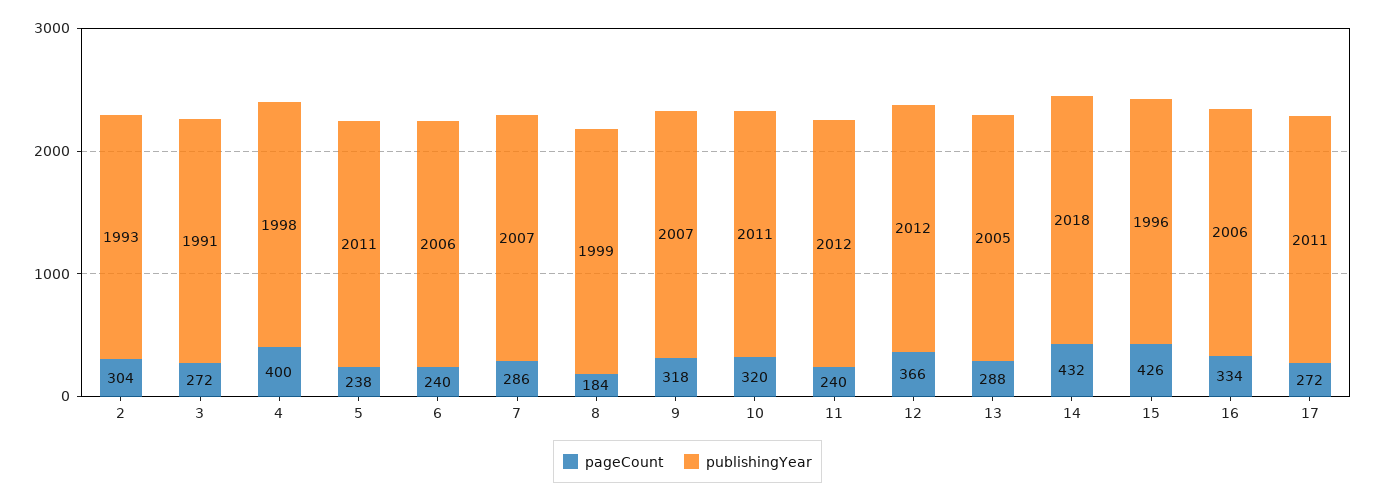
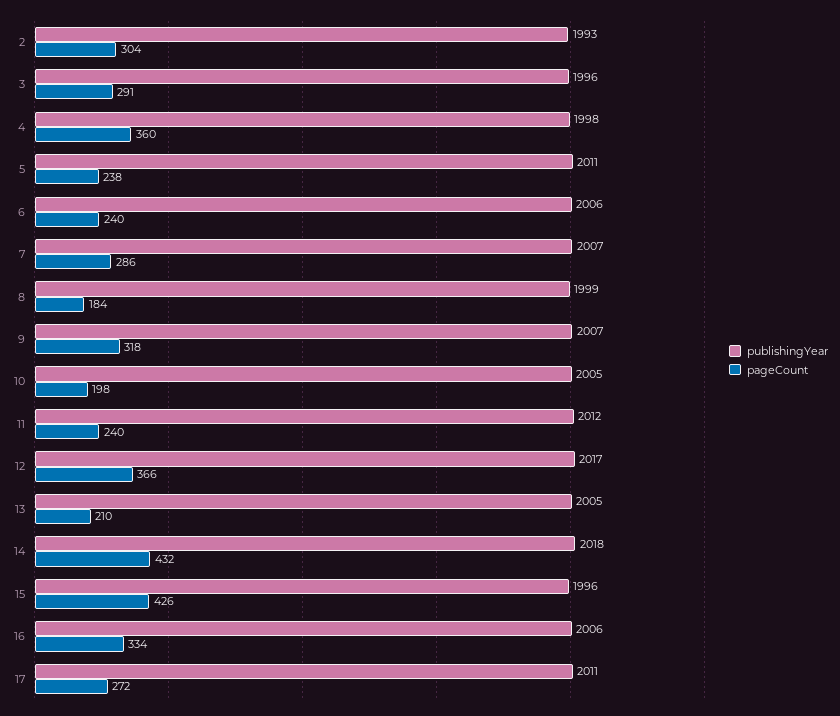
  {
    "pageCount": {
      "2": 304,
-     "3": 272,
+     "3": 291,
-     "4": 400,
+     "4": 360,
      "5": 238,
      "6": 240,
      "7": 286,
      "8": 184,
      "9": 318,
-     "10": 320,
+     "10": 198,
      "11": 240,
      "12": 366,
-     "13": 288,
+     "13": 210,
      "14": 432,
      "15": 426,
      "16": 334,
      "17": 272
    },
    "publishingYear": {
      "2": 1993,
-     "3": 1991,
+     "3": 1996,
      "4": 1998,
      "5": 2011,
      "6": 2006,
      "7": 2007,
      "8": 1999,
      "9": 2007,
-     "10": 2011,
+     "10": 2005,
      "11": 2012,
-     "12": 2012,
+     "12": 2017,
      "13": 2005,
      "14": 2018,
      "15": 1996,
      "16": 2006,
      "17": 2011
    }
  }

